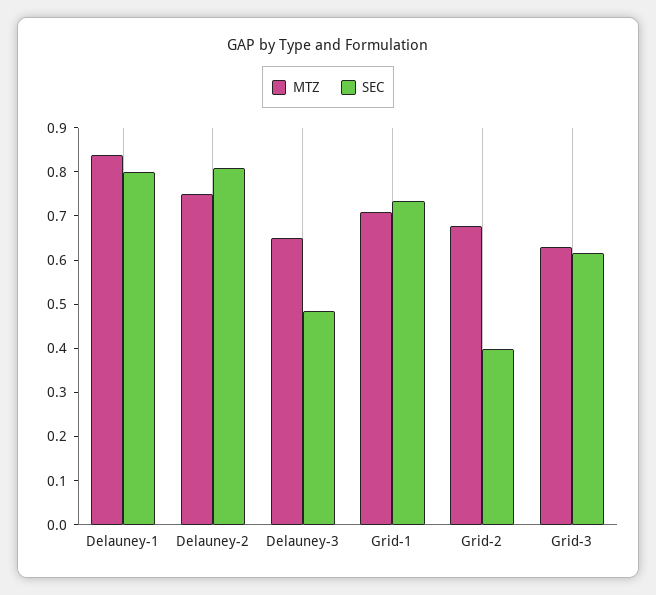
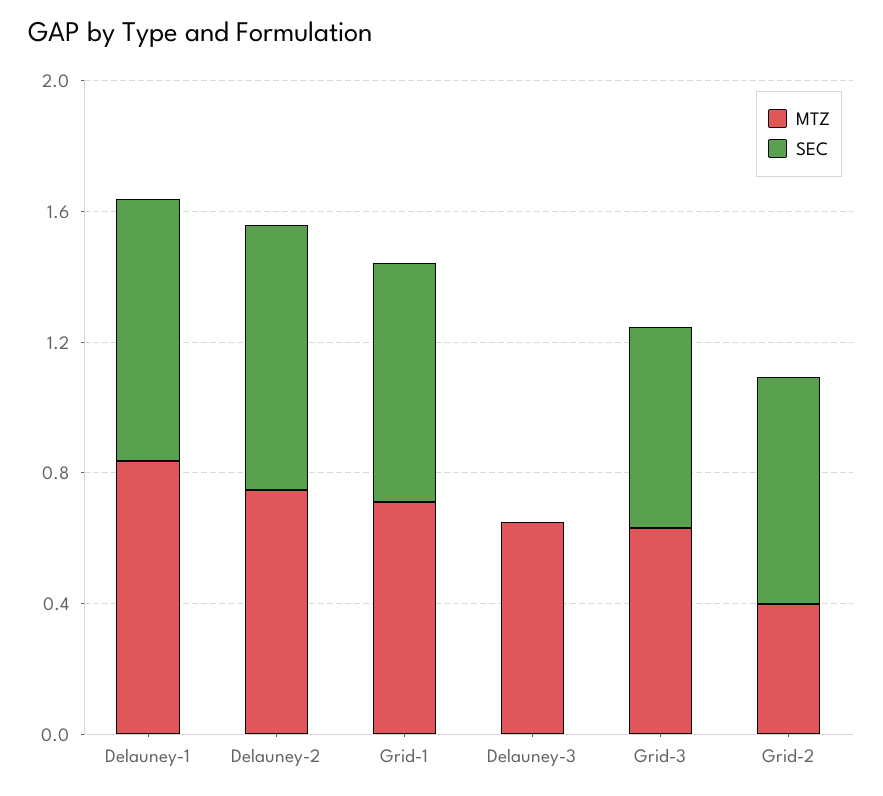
  {
    "MTZ": {
      "Delauney-1": 0.84,
      "Delauney-2": 0.74,
      "Delauney-3": 0.64,
      "Grid-1": 0.7,
-     "Grid-2": 0.68,
+     "Grid-2": 0.4,
      "Grid-3": 0.64
    },
    "SEC": {
      "Delauney-1": 0.8,
      "Delauney-2": 0.8,
-     "Delauney-3": 0.48,
+     "Delauney-3": 0,
      "Grid-1": 0.74,
-     "Grid-2": 0.4,
+     "Grid-2": 0.7,
      "Grid-3": 0.62
    }
  }

